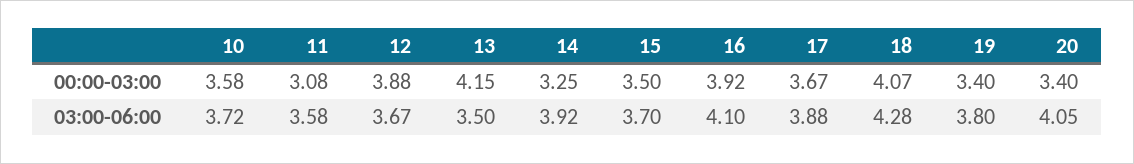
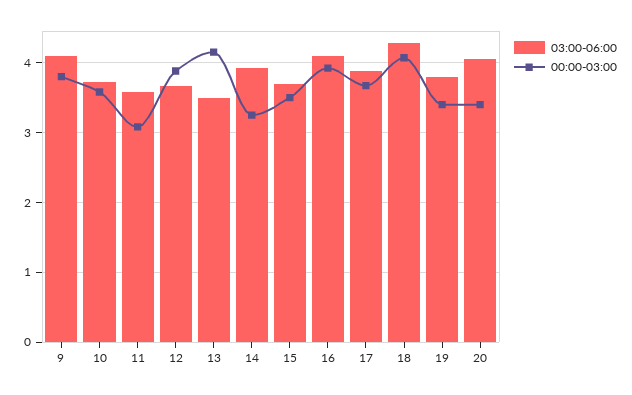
  {
    "00:00-03:00": {
      "10": 3.58,
      "11": 3.08,
      "12": 3.88,
      "13": 4.15,
      "14": 3.25,
      "15": 3.5,
      "16": 3.92,
      "17": 3.67,
      "18": 4.07,
      "19": 3.4,
-     "20": 3.4
+     "20": 3.4,
+     "9": 3.8
    },
    "03:00-06:00": {
      "10": 3.72,
      "11": 3.58,
      "12": 3.67,
      "13": 3.5,
      "14": 3.92,
      "15": 3.7,
      "16": 4.1,
      "17": 3.88,
      "18": 4.28,
      "19": 3.8,
-     "20": 4.05
+     "20": 4.05,
+     "9": 4.1
    }
  }

